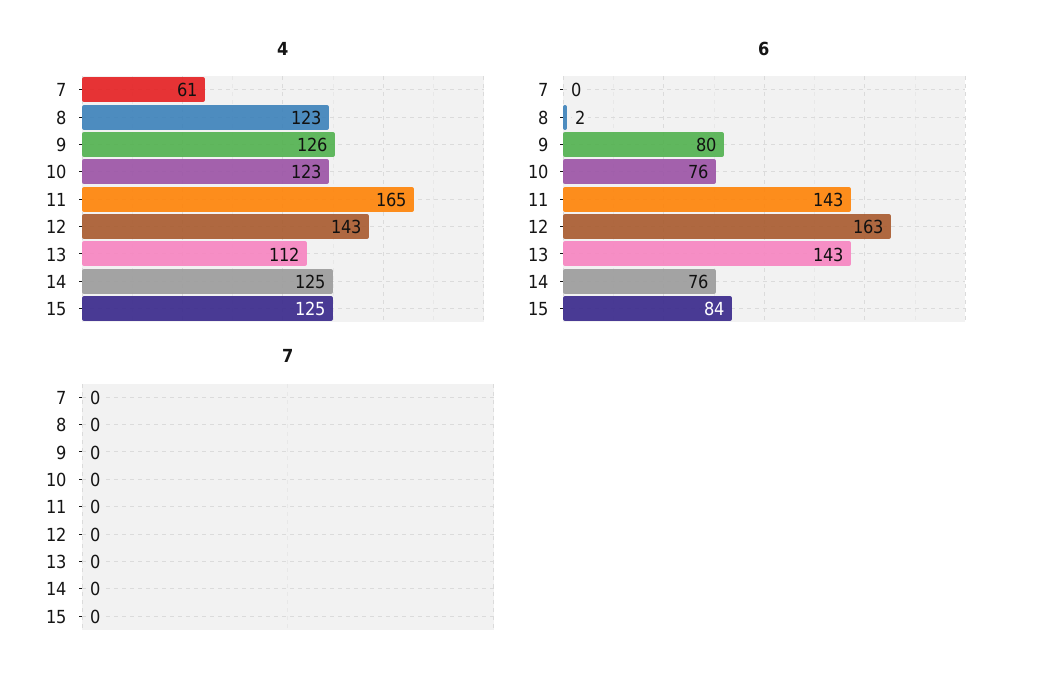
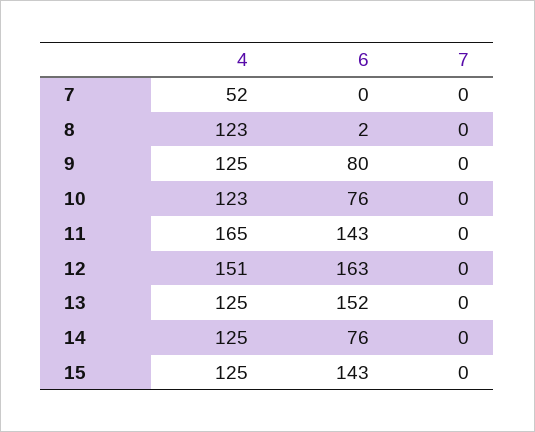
  {
    "4": {
-     "7": 61,
+     "7": 52,
      "8": 123,
-     "9": 126,
+     "9": 125,
      "10": 123,
      "11": 165,
-     "12": 143,
+     "12": 151,
-     "13": 112,
+     "13": 125,
      "14": 125,
      "15": 125
    },
    "6": {
      "7": 0,
      "8": 2,
      "9": 80,
      "10": 76,
      "11": 143,
      "12": 163,
-     "13": 143,
+     "13": 152,
      "14": 76,
-     "15": 84
+     "15": 143
    },
    "7": {
      "7": 0,
      "8": 0,
      "9": 0,
      "10": 0,
      "11": 0,
      "12": 0,
      "13": 0,
      "14": 0,
      "15": 0
    }
  }

